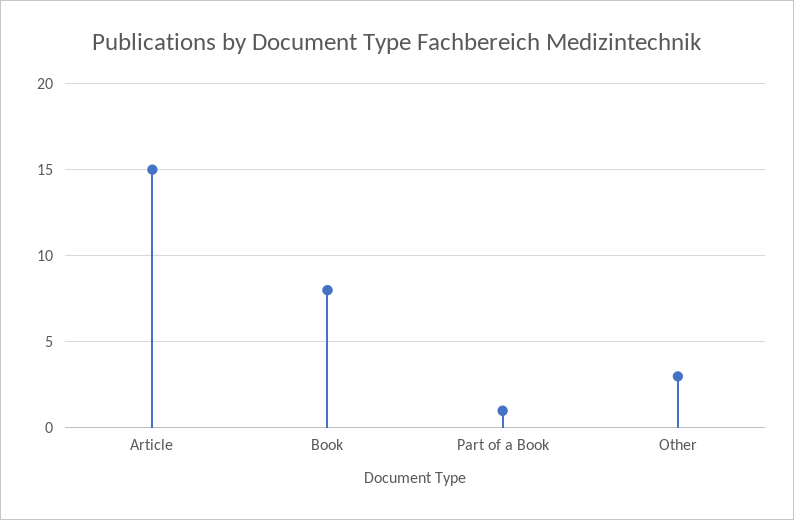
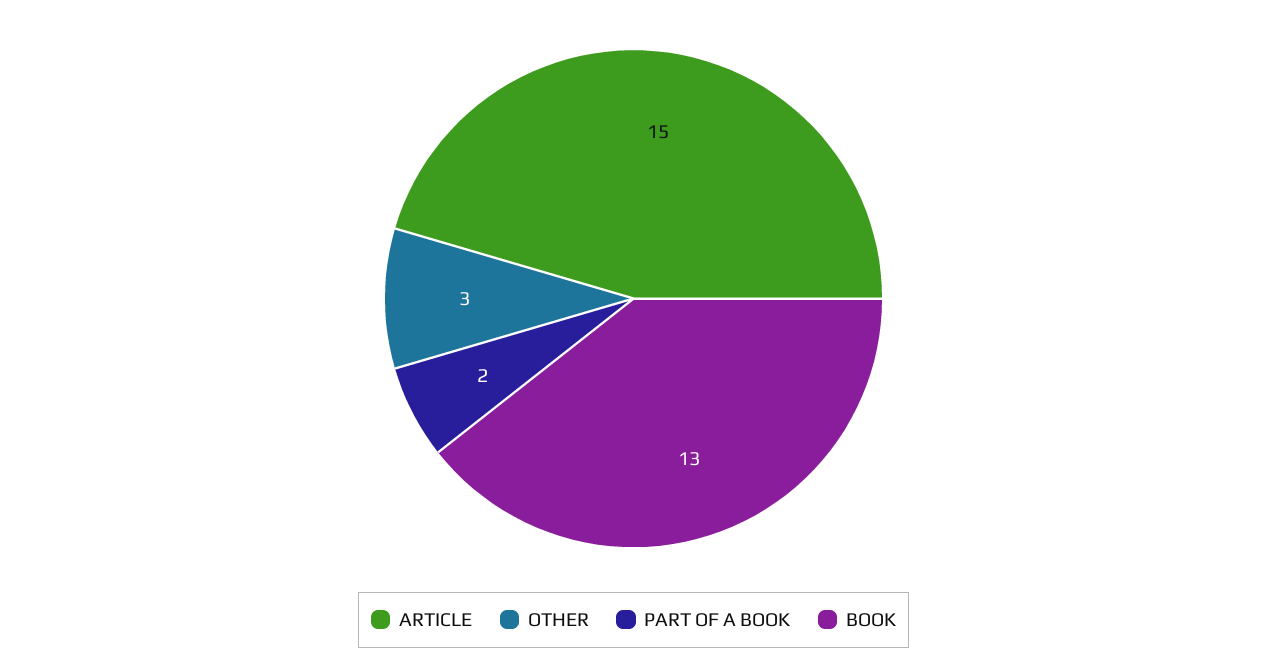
  {
    "Article": 15,
-   "Book": 8,
+   "Book": 13,
-   "Part of a Book": 1,
+   "Part of a Book": 2,
    "Other": 3
  }

